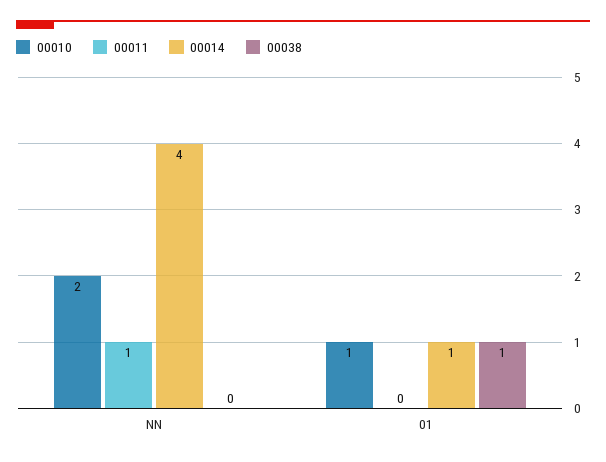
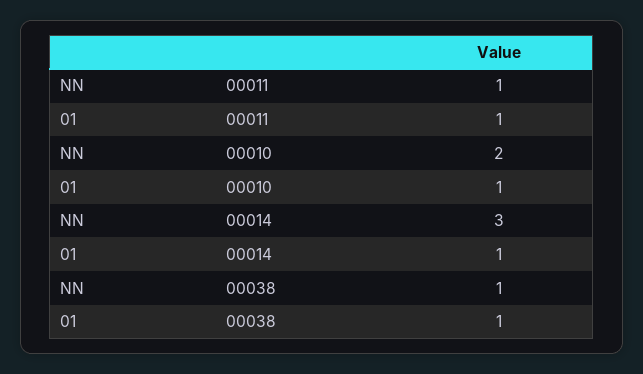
  {
    "00010": {
      "NN": 2,
      "01": 1
    },
    "00011": {
      "NN": 1,
-     "01": 0
+     "01": 1
    },
    "00014": {
-     "NN": 4,
+     "NN": 3,
      "01": 1
    },
    "00038": {
-     "NN": 0,
+     "NN": 1,
      "01": 1
    }
  }

